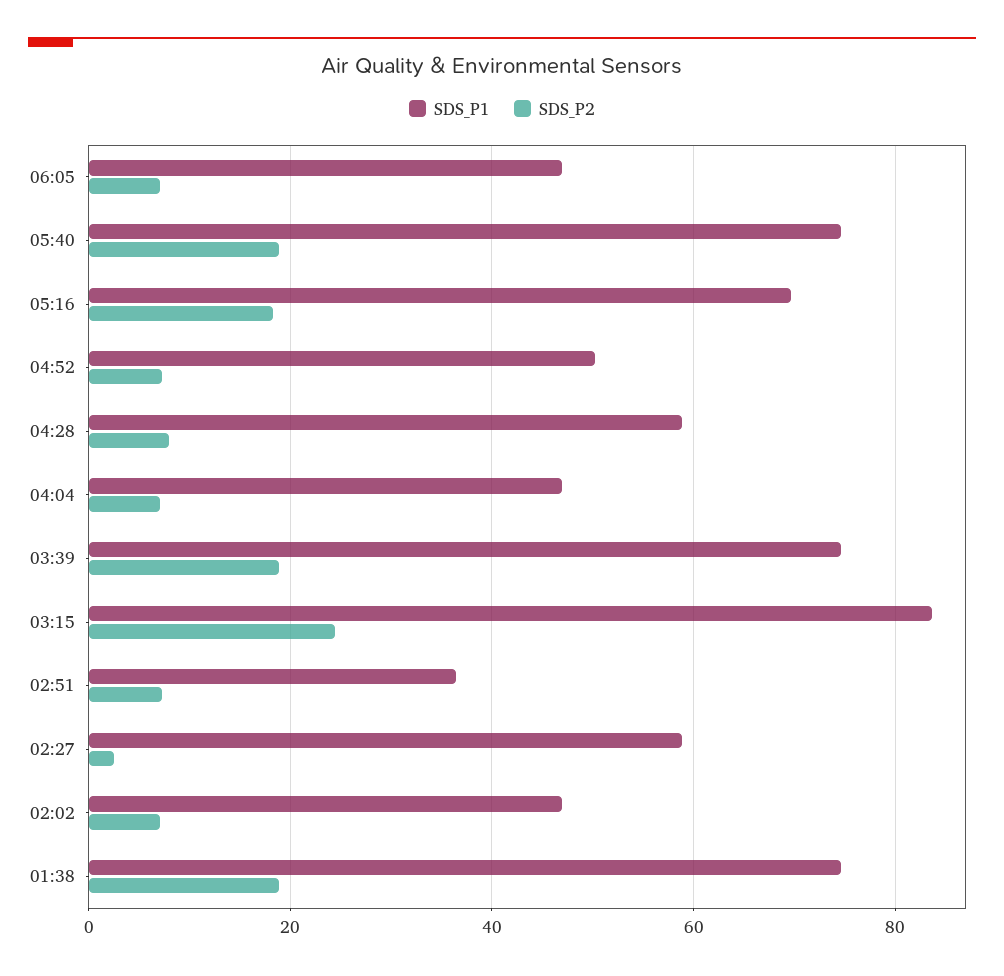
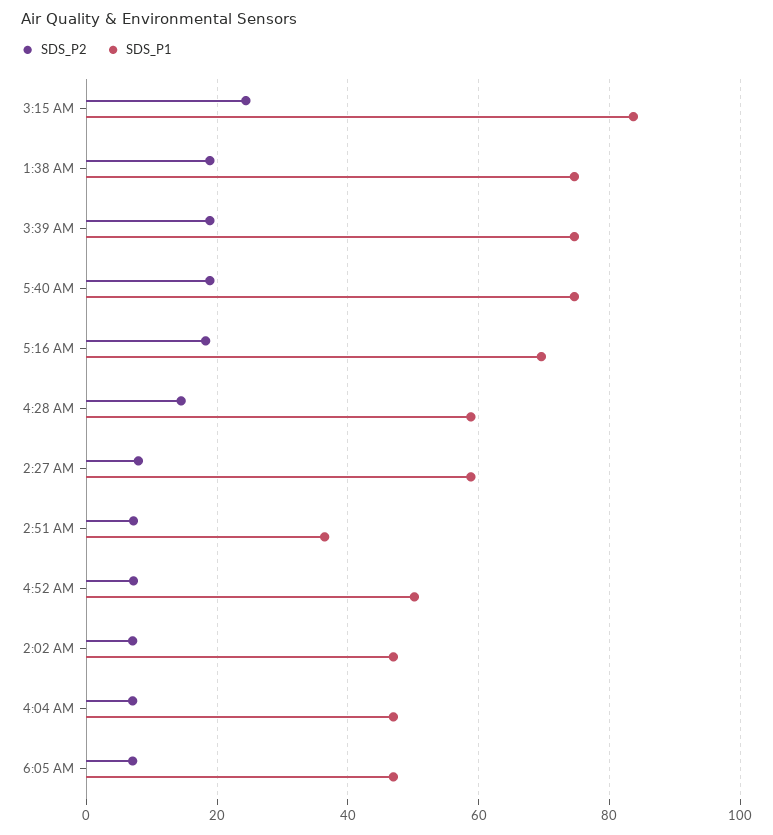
  {
    "SDS_P1": {
      "06:05": 46,
      "05:40": 74,
      "05:16": 70,
      "04:52": 50,
      "04:28": 58,
      "04:04": 46,
      "03:39": 74,
      "03:15": 84,
      "02:51": 36,
      "02:27": 58,
      "02:02": 46,
      "01:38": 74
    },
    "SDS_P2": {
      "06:05": 8,
      "05:40": 18,
      "05:16": 18,
      "04:52": 8,
-     "04:28": 8,
+     "04:28": 14,
      "04:04": 8,
      "03:39": 18,
      "03:15": 24,
      "02:51": 8,
-     "02:27": 2,
+     "02:27": 8,
      "02:02": 8,
      "01:38": 18
    }
  }

